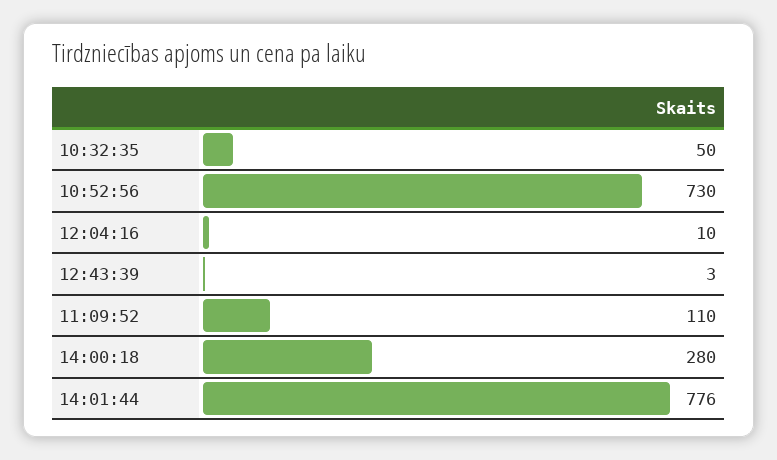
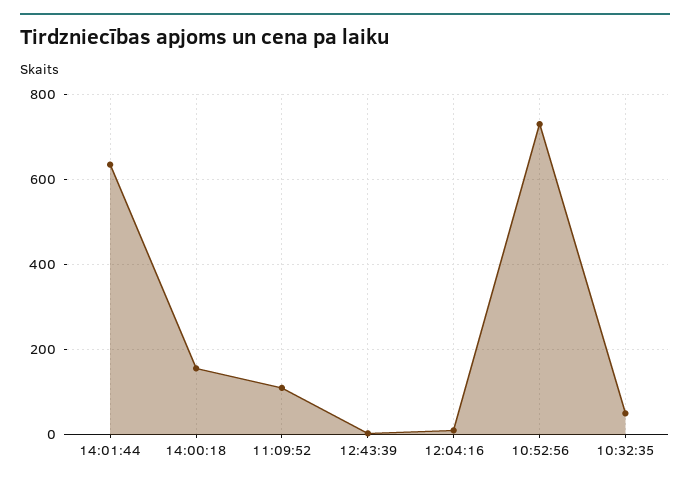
  {
    "10:32:35": 50,
    "10:52:56": 730,
    "12:04:16": 10,
    "12:43:39": 3,
    "11:09:52": 110,
-   "14:00:18": 280,
+   "14:00:18": 160,
-   "14:01:44": 776
+   "14:01:44": 640
  }

